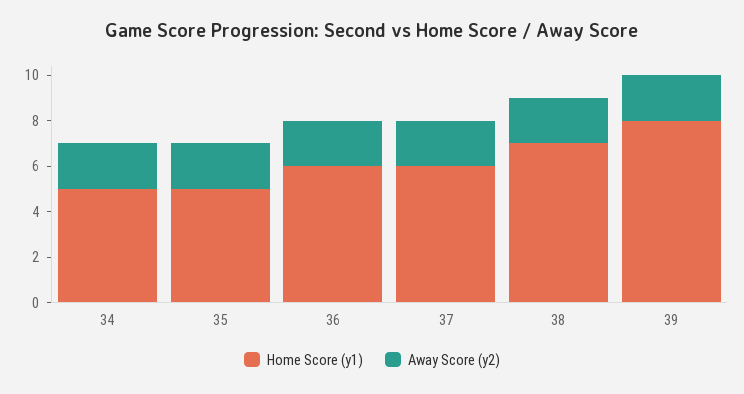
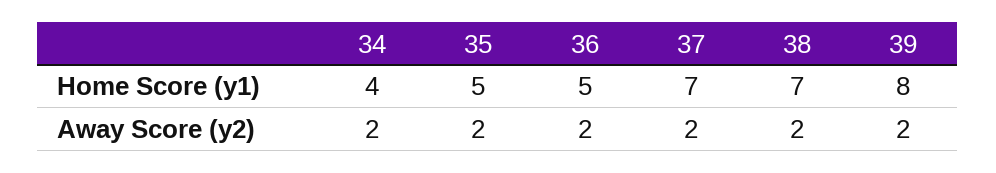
  {
    "Home Score (y1)": {
-     "34": 5,
+     "34": 4,
      "35": 5,
-     "36": 6,
+     "36": 5,
-     "37": 6,
+     "37": 7,
      "38": 7,
      "39": 8
    },
    "Away Score (y2)": {
      "34": 2,
      "35": 2,
      "36": 2,
      "37": 2,
      "38": 2,
      "39": 2
    }
  }

